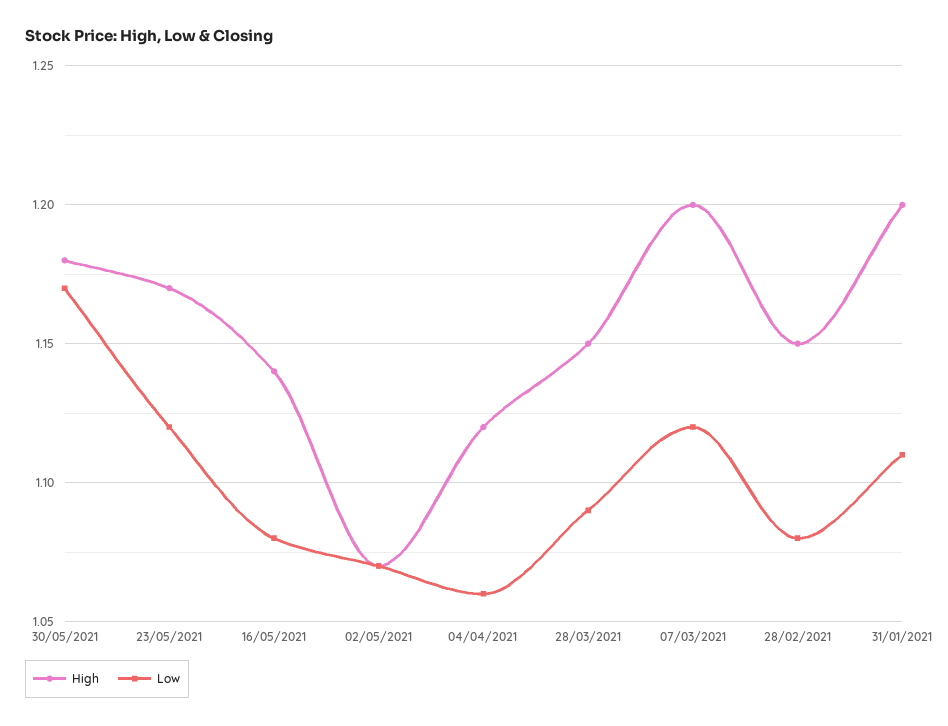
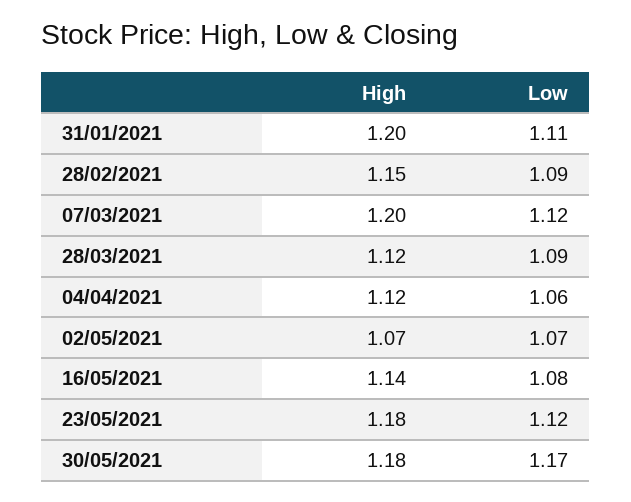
  {
    "High": {
      "30/05/2021": 1.18,
-     "23/05/2021": 1.17,
+     "23/05/2021": 1.18,
      "16/05/2021": 1.14,
      "02/05/2021": 1.07,
      "04/04/2021": 1.12,
-     "28/03/2021": 1.15,
+     "28/03/2021": 1.12,
      "07/03/2021": 1.2,
      "28/02/2021": 1.15,
      "31/01/2021": 1.2
    },
    "Low": {
      "30/05/2021": 1.17,
      "23/05/2021": 1.12,
      "16/05/2021": 1.08,
      "02/05/2021": 1.07,
      "04/04/2021": 1.06,
      "28/03/2021": 1.09,
      "07/03/2021": 1.12,
-     "28/02/2021": 1.08,
+     "28/02/2021": 1.09,
      "31/01/2021": 1.11
    }
  }

